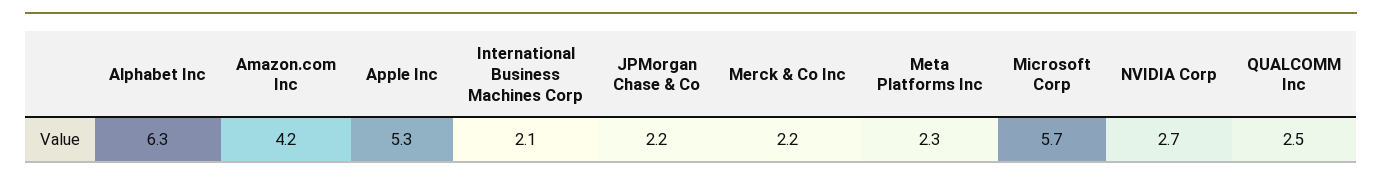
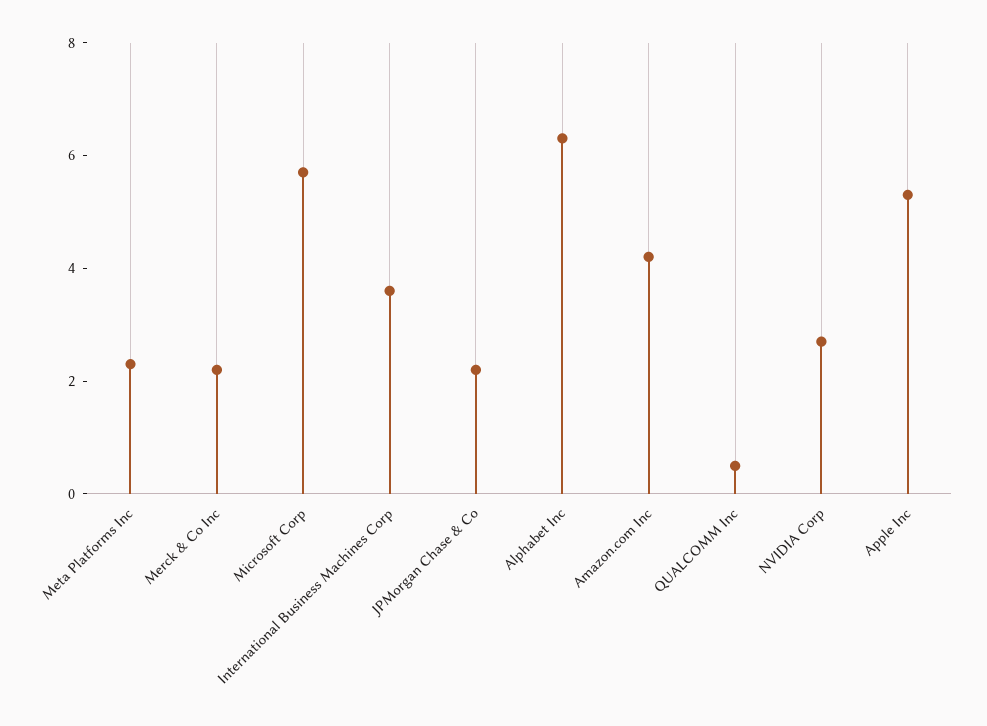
  {
    "Alphabet Inc": 6.3,
    "Amazon.com Inc": 4.2,
    "Apple Inc": 5.3,
-   "International Business Machines Corp": 2.1,
+   "International Business Machines Corp": 3.5,
    "JPMorgan Chase & Co": 2.2,
    "Merck & Co Inc": 2.2,
    "Meta Platforms Inc": 2.3,
    "Microsoft Corp": 5.7,
    "NVIDIA Corp": 2.7,
-   "QUALCOMM Inc": 2.5
+   "QUALCOMM Inc": 0.5
  }

